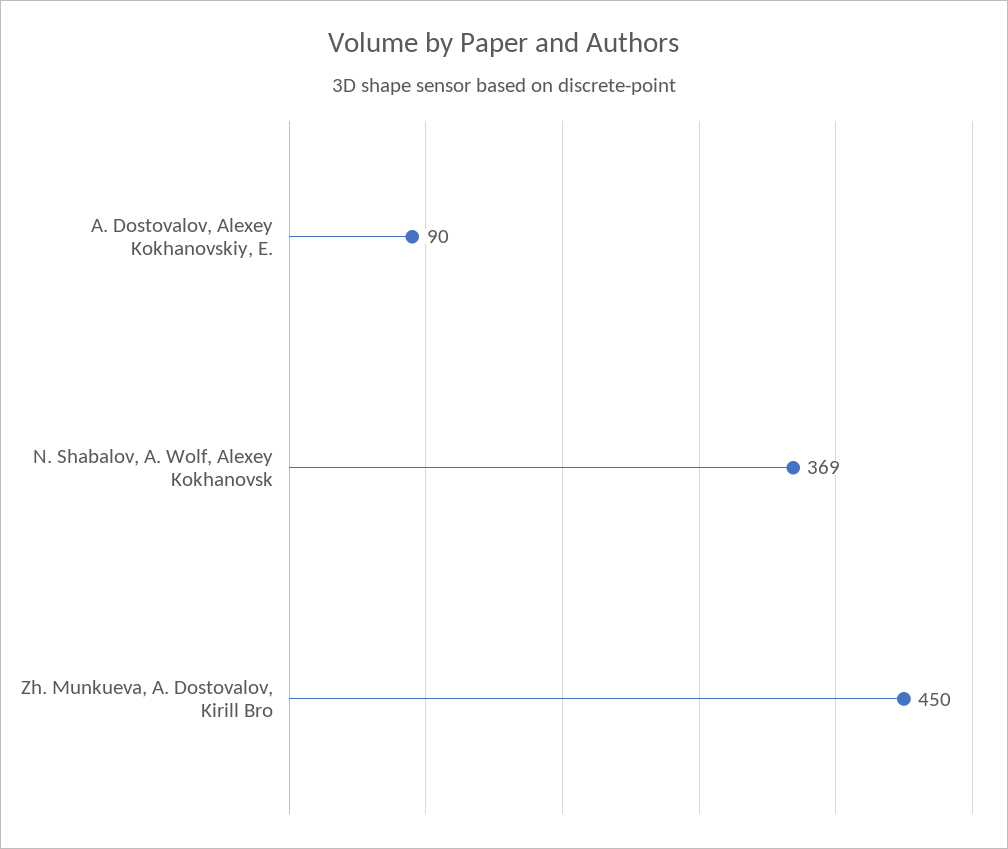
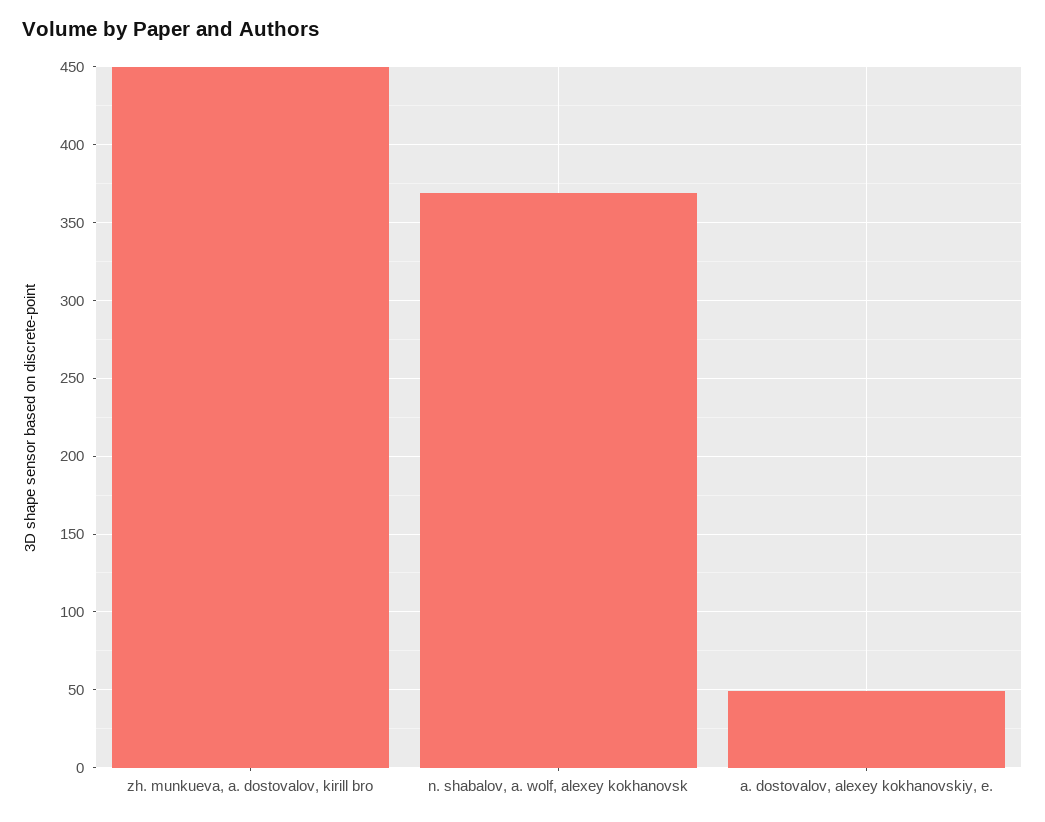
  {
-   "A. Dostovalov, Alexey Kokhanovskiy, E.": 90,
+   "A. Dostovalov, Alexey Kokhanovskiy, E.": 50,
    "N. Shabalov, A. Wolf, Alexey Kokhanovsk": 369,
    "Zh. Munkueva, A. Dostovalov, Kirill Bro": 450
  }

